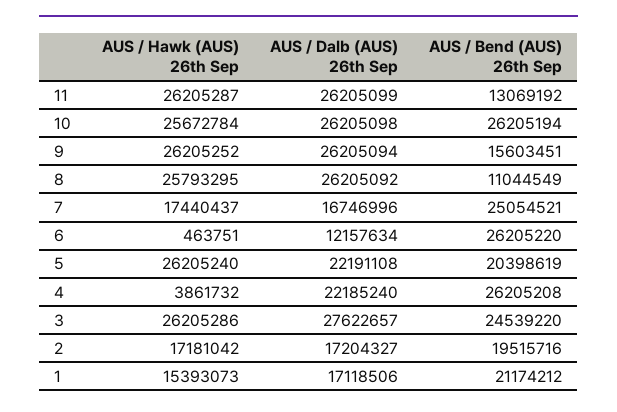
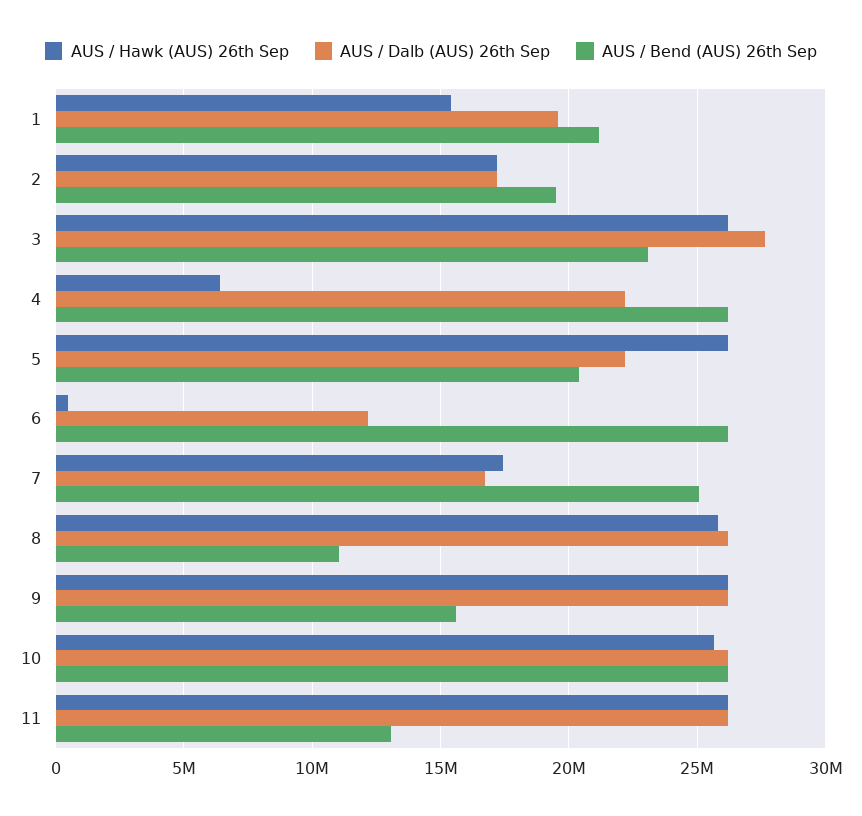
  {
    "AUS / Hawk (AUS) 26th Sep": {
      "11": 26205287,
      "10": 25672784,
      "9": 26205252,
      "8": 25793295,
      "7": 17440437,
      "6": 463751,
      "5": 26205240,
-     "4": 3861732,
+     "4": 6500000,
      "3": 26205286,
      "2": 17181042,
      "1": 15393073
    },
    "AUS / Dalb (AUS) 26th Sep": {
      "11": 26205099,
      "10": 26205098,
      "9": 26205094,
      "8": 26205092,
      "7": 16746996,
      "6": 12157634,
      "5": 22191108,
      "4": 22185240,
      "3": 27622657,
      "2": 17204327,
-     "1": 17118506
+     "1": 19500000
    },
    "AUS / Bend (AUS) 26th Sep": {
      "11": 13069192,
      "10": 26205194,
      "9": 15603451,
      "8": 11044549,
      "7": 25054521,
      "6": 26205220,
      "5": 20398619,
      "4": 26205208,
-     "3": 24539220,
+     "3": 23000000,
      "2": 19515716,
      "1": 21174212
    }
  }

